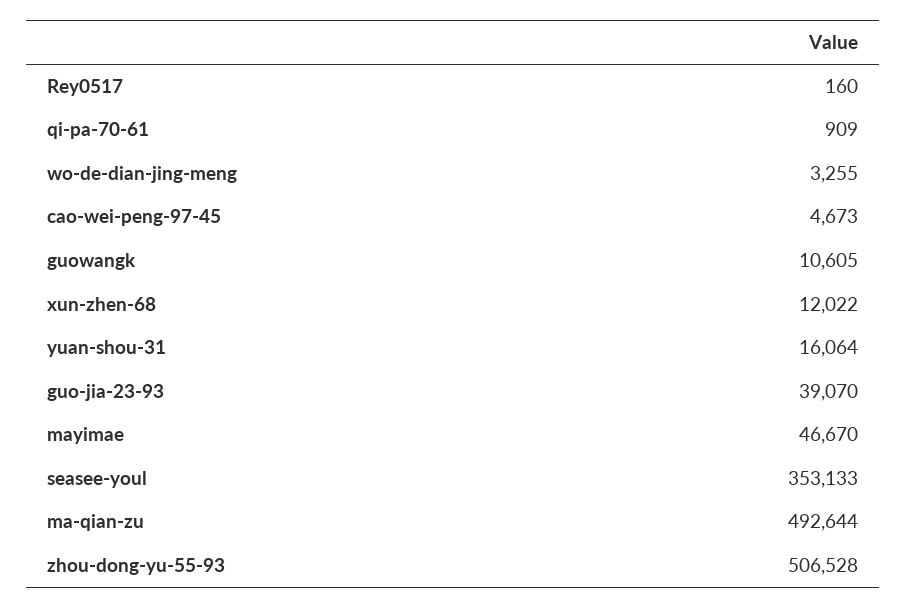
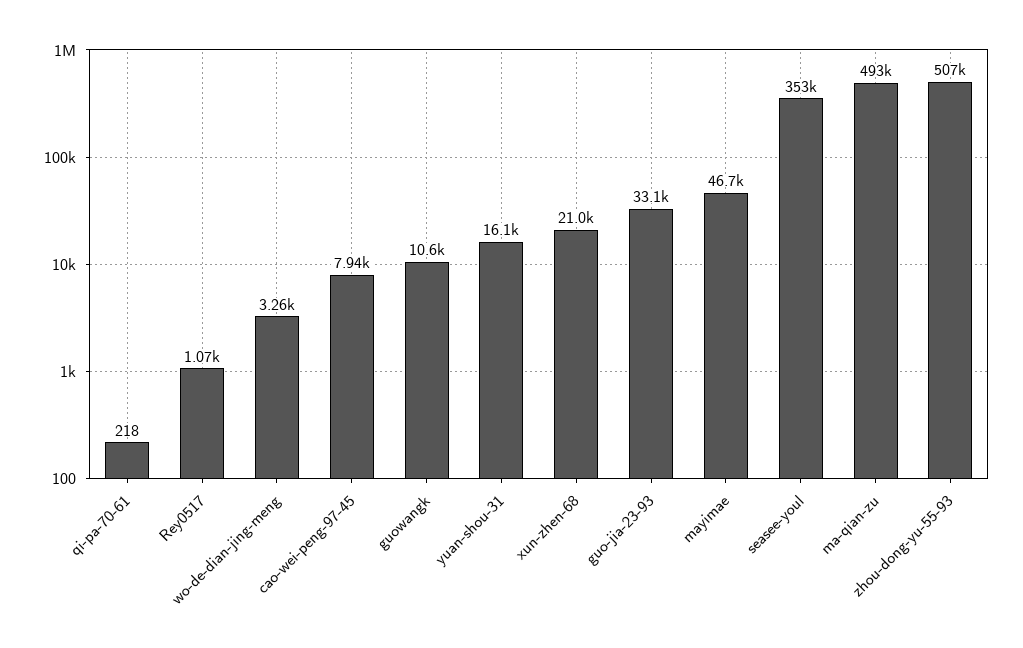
  {
-   "Rey0517": 160,
+   "Rey0517": 1070,
-   "qi-pa-70-61": 909,
+   "qi-pa-70-61": 218,
    "wo-de-dian-jing-meng": 3255,
-   "cao-wei-peng-97-45": 4673,
+   "cao-wei-peng-97-45": 7940,
    "guowangk": 10605,
-   "xun-zhen-68": 12022,
+   "xun-zhen-68": 21000,
    "yuan-shou-31": 16064,
-   "guo-jia-23-93": 39070,
+   "guo-jia-23-93": 33100,
    "mayimae": 46670,
    "seasee-youl": 353133,
    "ma-qian-zu": 492644,
    "zhou-dong-yu-55-93": 506528
  }

